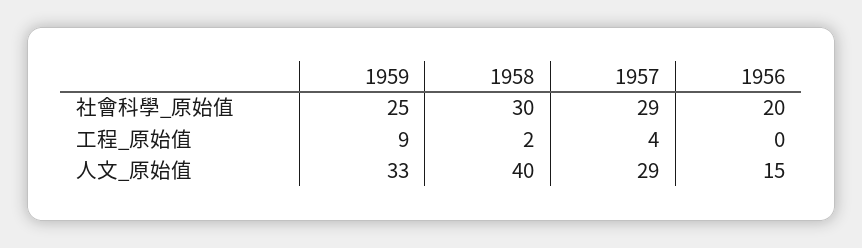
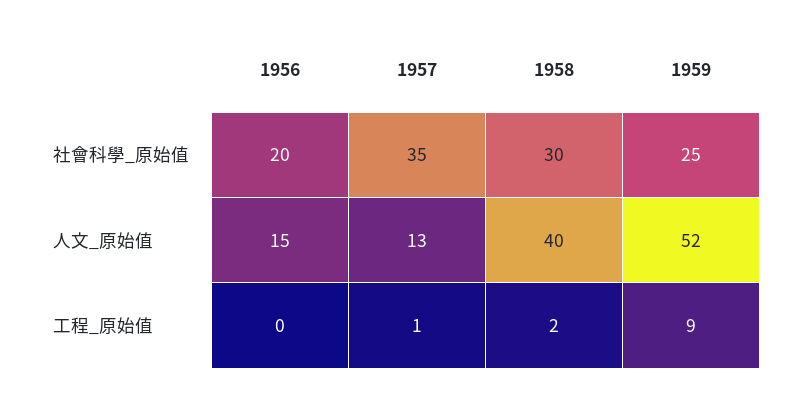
  {
    "1959": {
      "社會科學_原始值": 25,
      "工程_原始值": 9,
-     "人文_原始值": 33
+     "人文_原始值": 52
    },
    "1958": {
      "社會科學_原始值": 30,
      "工程_原始值": 2,
      "人文_原始值": 40
    },
    "1957": {
-     "社會科學_原始值": 29,
+     "社會科學_原始值": 35,
-     "工程_原始值": 4,
+     "工程_原始值": 1,
-     "人文_原始值": 29
+     "人文_原始值": 13
    },
    "1956": {
      "社會科學_原始值": 20,
      "工程_原始值": 0,
      "人文_原始值": 15
    }
  }

